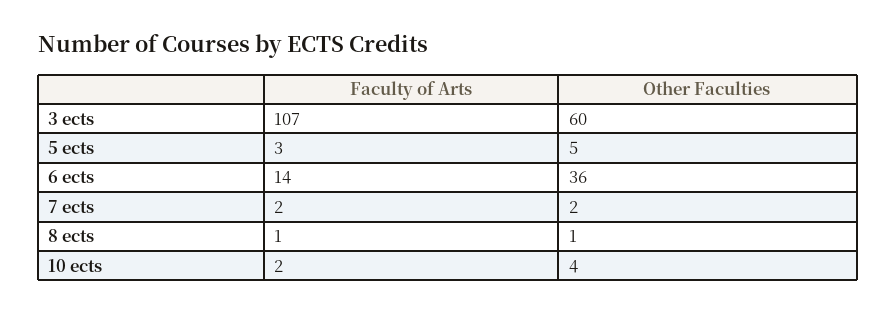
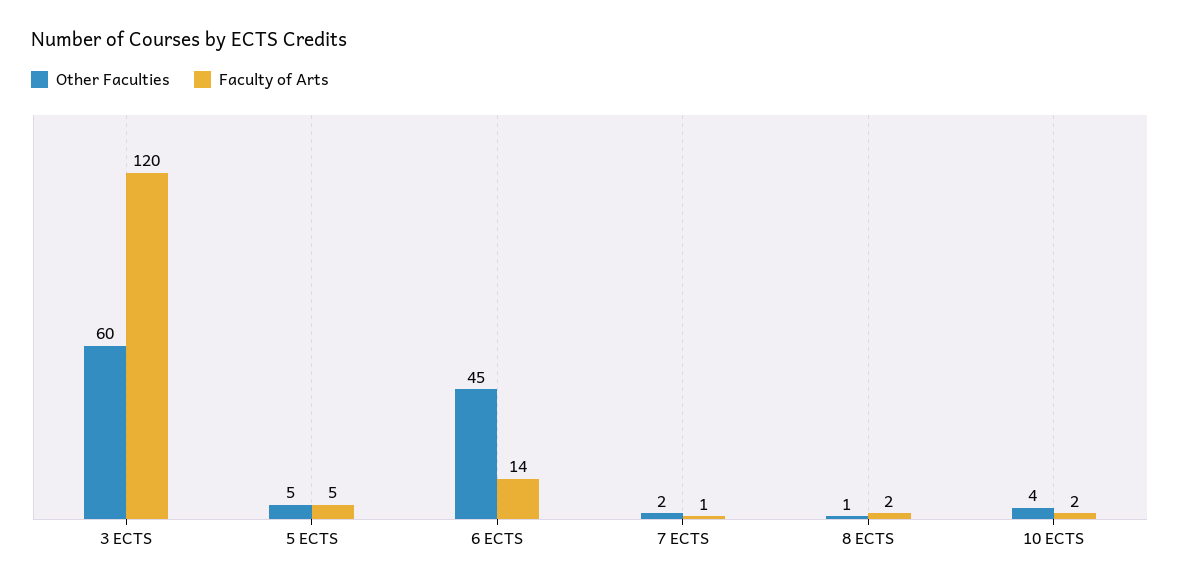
  {
    "Faculty of Arts": {
-     "3 ects": 107,
+     "3 ects": 120,
-     "5 ects": 3,
+     "5 ects": 5,
      "6 ects": 14,
-     "7 ects": 2,
+     "7 ects": 1,
-     "8 ects": 1,
+     "8 ects": 2,
      "10 ects": 2
    },
    "Other Faculties": {
      "3 ects": 60,
      "5 ects": 5,
-     "6 ects": 36,
+     "6 ects": 45,
      "7 ects": 2,
      "8 ects": 1,
      "10 ects": 4
    }
  }

